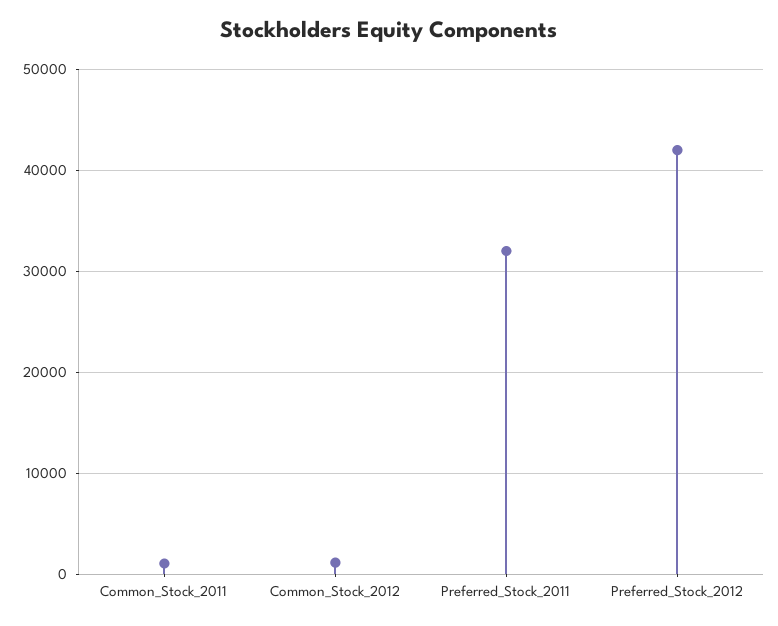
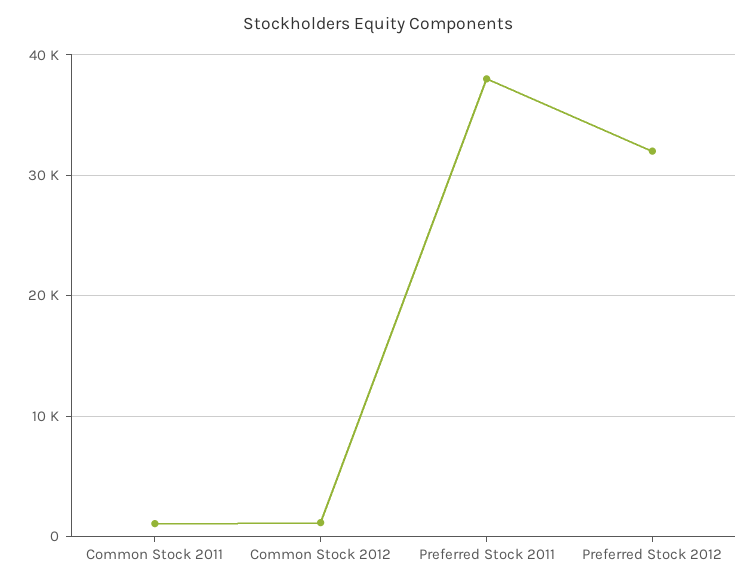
  {
    "Common_Stock_2011": 1000,
    "Common_Stock_2012": 1000,
-   "Preferred_Stock_2011": 32000,
+   "Preferred_Stock_2011": 38000,
-   "Preferred_Stock_2012": 42000
+   "Preferred_Stock_2012": 32000
  }

